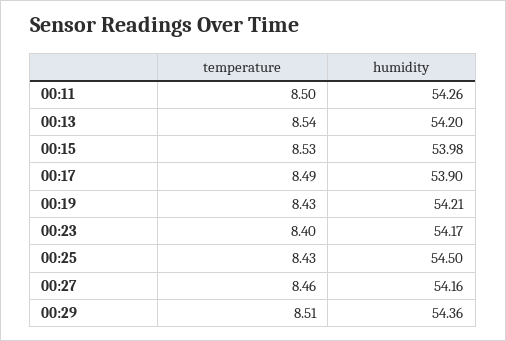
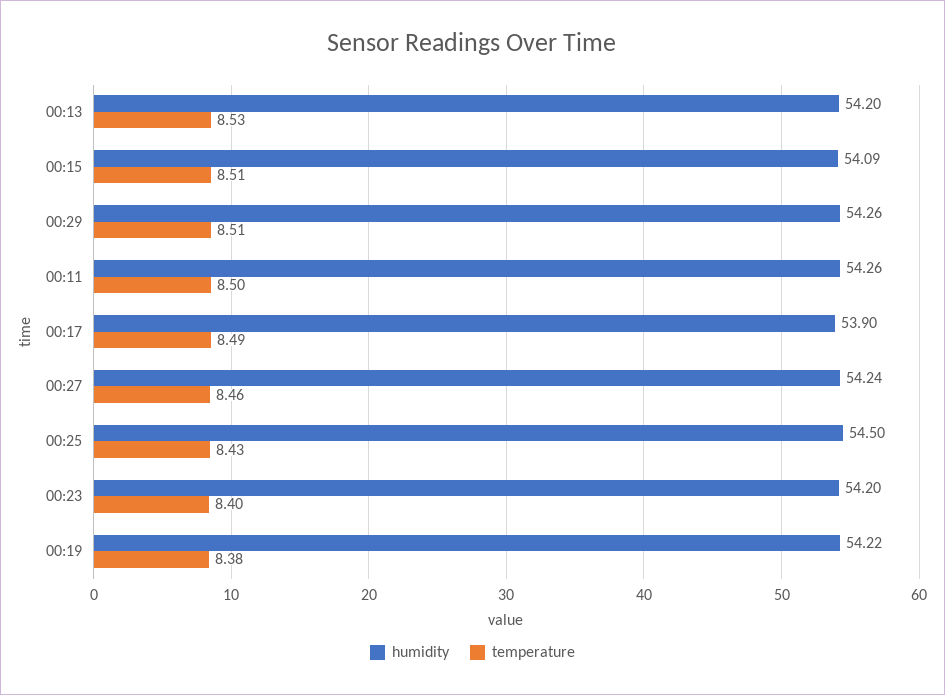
  {
    "temperature": {
      "00:11": 8.5,
-     "00:13": 8.54,
+     "00:13": 8.53,
-     "00:15": 8.53,
+     "00:15": 8.51,
      "00:17": 8.49,
-     "00:19": 8.43,
+     "00:19": 8.38,
      "00:23": 8.4,
      "00:25": 8.43,
      "00:27": 8.46,
      "00:29": 8.51
    },
    "humidity": {
      "00:11": 54.26,
      "00:13": 54.2,
-     "00:15": 53.98,
+     "00:15": 54.09,
      "00:17": 53.9,
-     "00:19": 54.21,
+     "00:19": 54.22,
-     "00:23": 54.17,
+     "00:23": 54.2,
      "00:25": 54.5,
-     "00:27": 54.16,
+     "00:27": 54.24,
-     "00:29": 54.36
+     "00:29": 54.26
    }
  }

